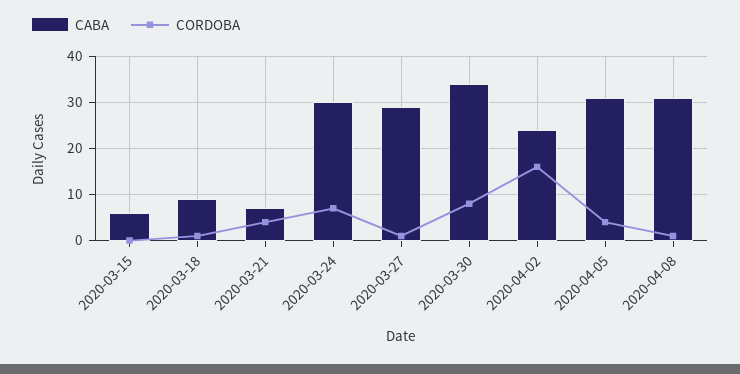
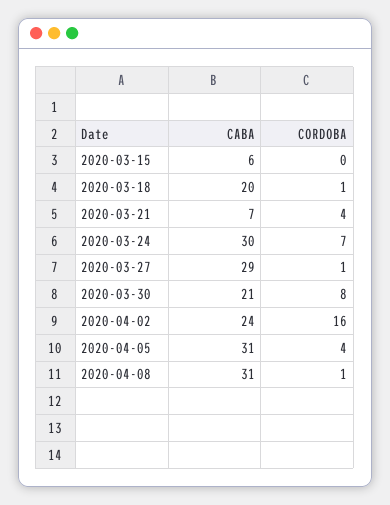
  {
    "CABA": {
      "2020-03-15": 6,
-     "2020-03-18": 10,
+     "2020-03-18": 20,
      "2020-03-21": 7,
      "2020-03-24": 30,
      "2020-03-27": 29,
-     "2020-03-30": 35,
+     "2020-03-30": 21,
      "2020-04-02": 24,
      "2020-04-05": 31,
      "2020-04-08": 31
    },
    "CORDOBA": {
      "2020-03-15": 0,
      "2020-03-18": 1,
      "2020-03-21": 4,
      "2020-03-24": 7,
      "2020-03-27": 1,
      "2020-03-30": 8,
      "2020-04-02": 16,
      "2020-04-05": 4,
      "2020-04-08": 1
    }
  }

